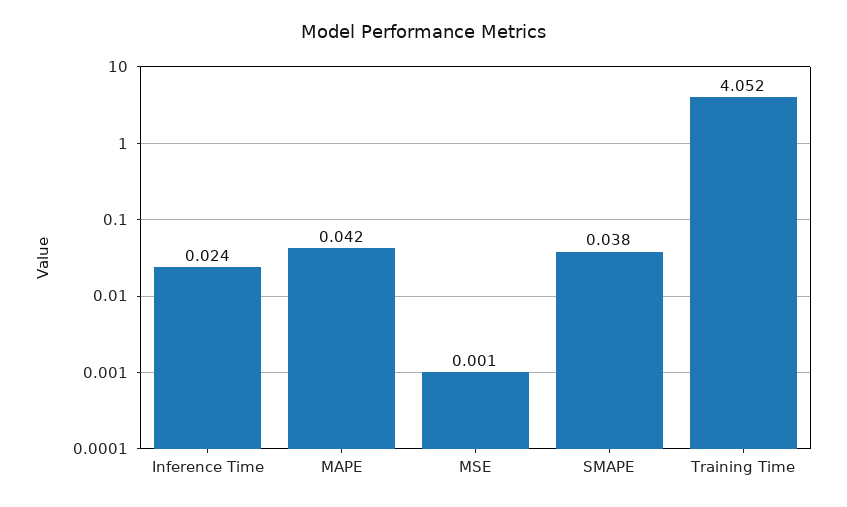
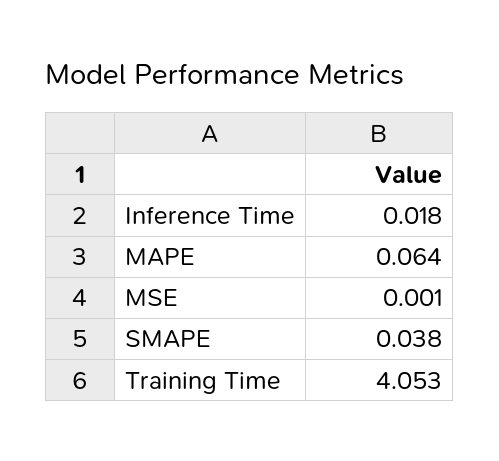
  {
-   "Inference Time": 0.024,
+   "Inference Time": 0.018,
-   "MAPE": 0.042,
+   "MAPE": 0.064,
    "MSE": 0.001,
    "SMAPE": 0.038,
-   "Training Time": 4.052
+   "Training Time": 4.053
  }

